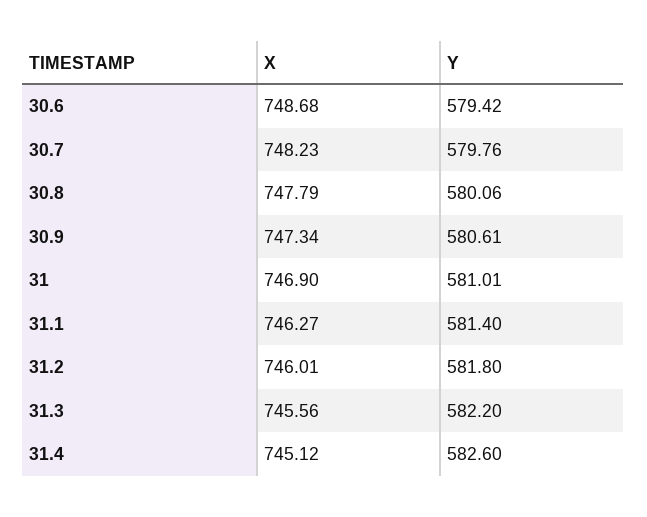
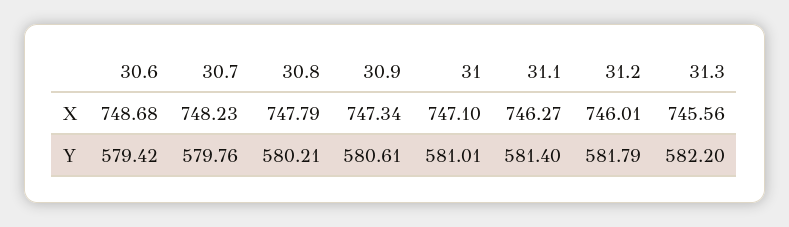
  {
    "X": {
      "30.6": 748.68,
      "30.7": 748.23,
      "30.8": 747.79,
      "30.9": 747.34,
-     "31": 746.9,
+     "31": 747.1,
      "31.1": 746.27,
      "31.2": 746.01,
-     "31.3": 745.56,
+     "31.3": 745.56
-     "31.4": 745.12
    },
    "Y": {
      "30.6": 579.42,
      "30.7": 579.76,
-     "30.8": 580.06,
+     "30.8": 580.21,
      "30.9": 580.61,
      "31": 581.01,
      "31.1": 581.4,
-     "31.2": 581.8,
+     "31.2": 581.79,
-     "31.3": 582.2,
+     "31.3": 582.2
-     "31.4": 582.6
    }
  }

